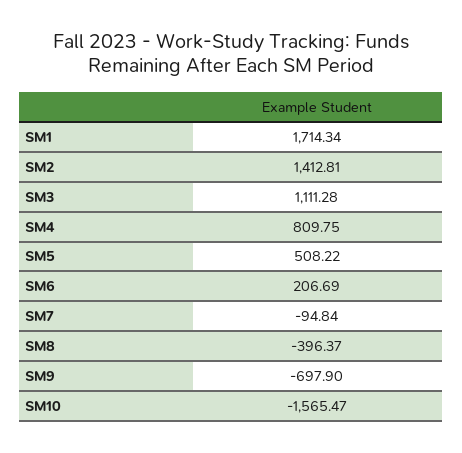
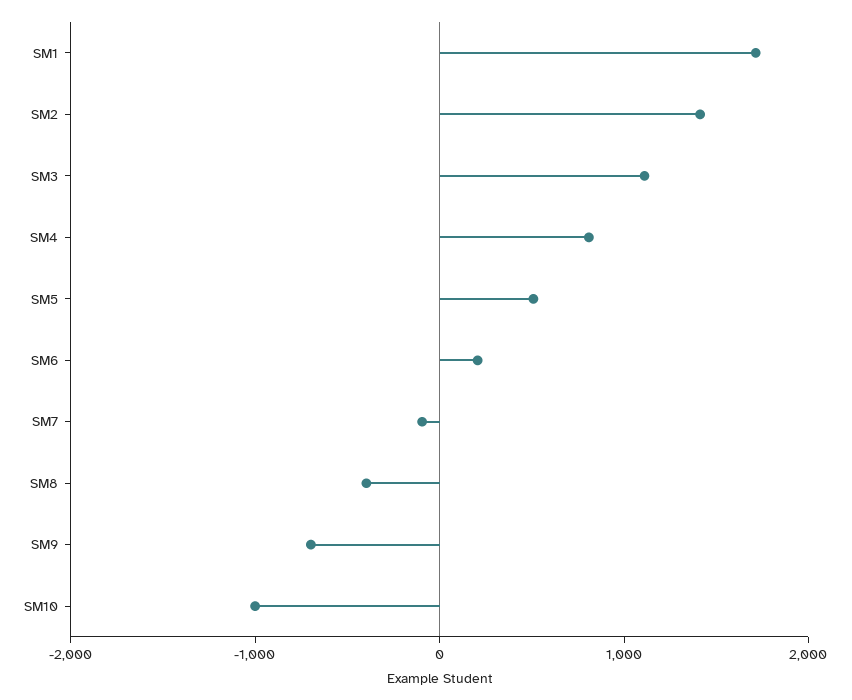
  {
    "SM1": 1714.34,
    "SM2": 1412.81,
    "SM3": 1111.28,
    "SM4": 809.75,
    "SM5": 508.22,
    "SM6": 206.69,
    "SM7": -94.84,
    "SM8": -396.37,
    "SM9": -697.9,
-   "SM10": -1565.47
+   "SM10": -1000
  }

